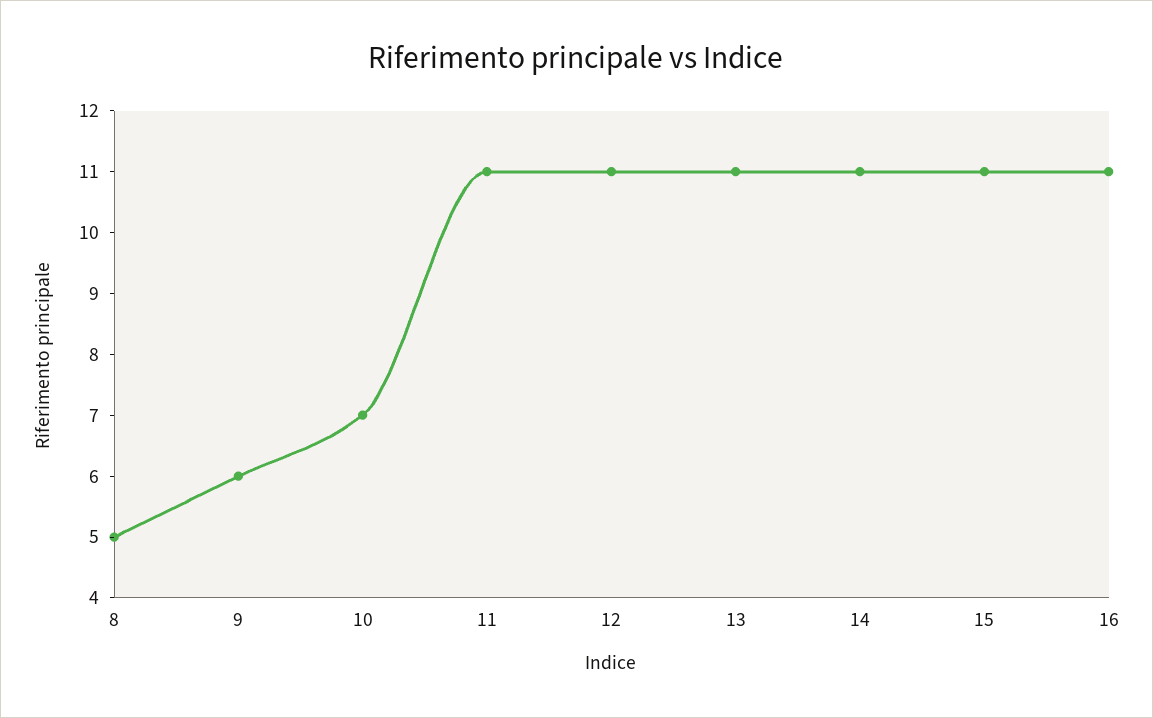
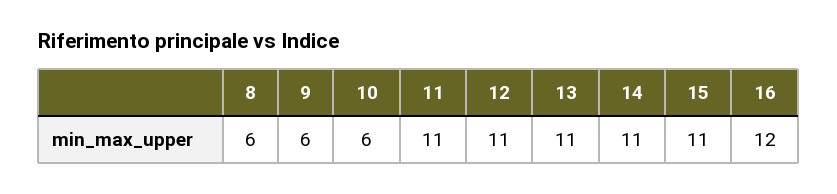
  {
-   "8": 5,
+   "8": 6,
    "9": 6,
-   "10": 7,
+   "10": 6,
    "11": 11,
    "12": 11,
    "13": 11,
    "14": 11,
    "15": 11,
-   "16": 11
+   "16": 12
  }

